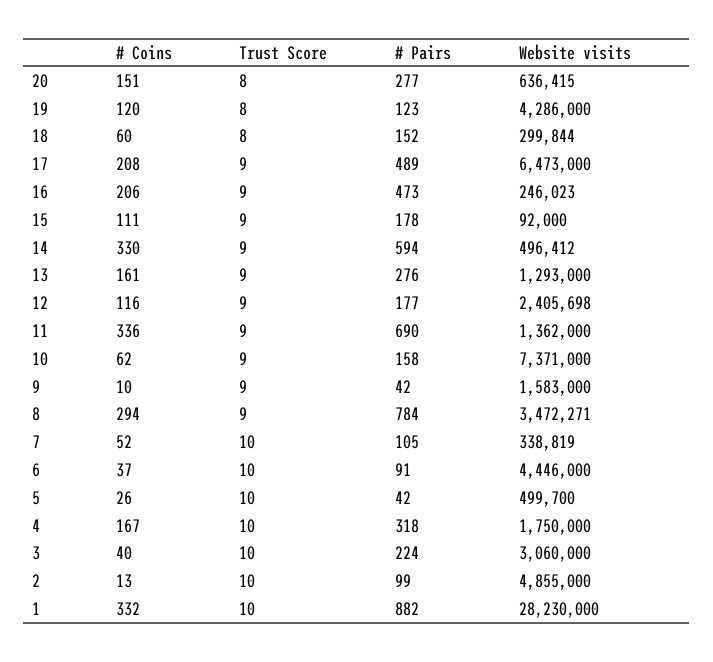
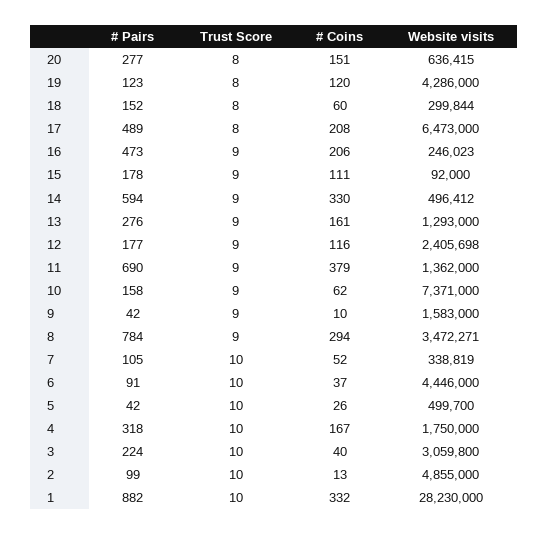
  {
    "# Coins": {
      "20": 151,
      "19": 120,
      "18": 60,
      "17": 208,
      "16": 206,
      "15": 111,
      "14": 330,
      "13": 161,
      "12": 116,
-     "11": 336,
+     "11": 379,
      "10": 62,
      "9": 10,
      "8": 294,
      "7": 52,
      "6": 37,
      "5": 26,
      "4": 167,
      "3": 40,
      "2": 13,
      "1": 332
    },
    "Trust Score": {
      "20": 8,
      "19": 8,
      "18": 8,
-     "17": 9,
+     "17": 8,
      "16": 9,
      "15": 9,
      "14": 9,
      "13": 9,
      "12": 9,
      "11": 9,
      "10": 9,
      "9": 9,
      "8": 9,
      "7": 10,
      "6": 10,
      "5": 10,
      "4": 10,
      "3": 10,
      "2": 10,
      "1": 10
    },
    "# Pairs": {
      "20": 277,
      "19": 123,
      "18": 152,
      "17": 489,
      "16": 473,
      "15": 178,
      "14": 594,
      "13": 276,
      "12": 177,
      "11": 690,
      "10": 158,
      "9": 42,
      "8": 784,
      "7": 105,
      "6": 91,
      "5": 42,
      "4": 318,
      "3": 224,
      "2": 99,
      "1": 882
    },
    "Website visits": {
      "20": 636415,
      "19": 4286000,
      "18": 299844,
      "17": 6473000,
      "16": 246023,
      "15": 92000,
      "14": 496412,
      "13": 1293000,
      "12": 2405698,
      "11": 1362000,
      "10": 7371000,
      "9": 1583000,
      "8": 3472271,
      "7": 338819,
      "6": 4446000,
      "5": 499700,
      "4": 1750000,
-     "3": 3060000,
+     "3": 3059800,
      "2": 4855000,
      "1": 28230000
    }
  }

